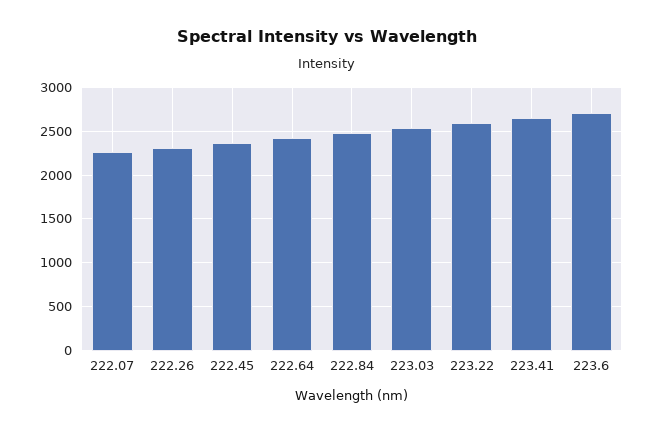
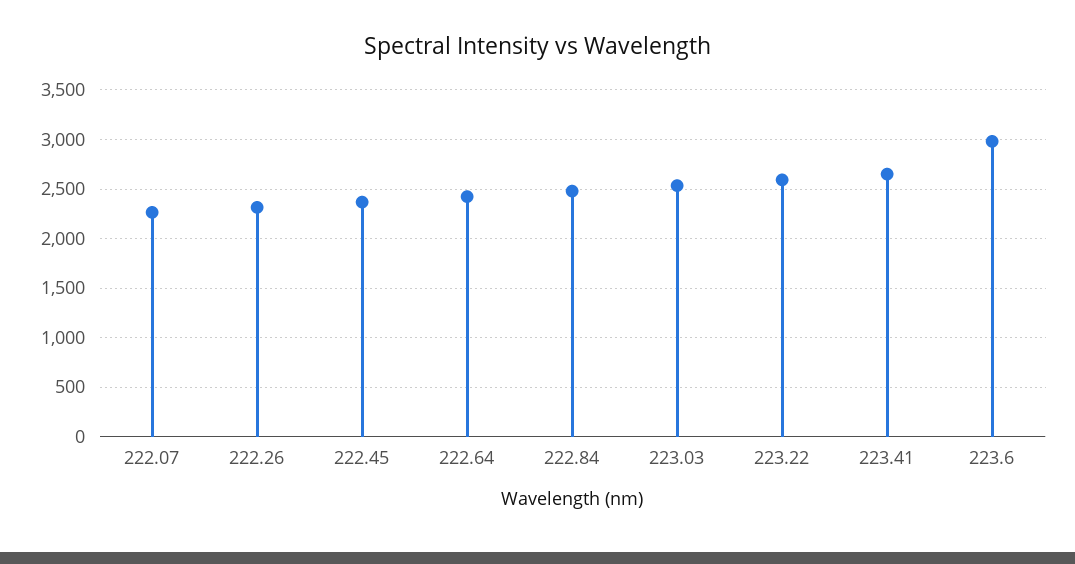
  {
    "222.07": 2300,
    "222.26": 2300,
    "222.45": 2400,
    "222.64": 2400,
    "222.84": 2500,
    "223.03": 2500,
    "223.22": 2600,
    "223.41": 2700,
-   "223.6": 2700
+   "223.6": 3000
  }

